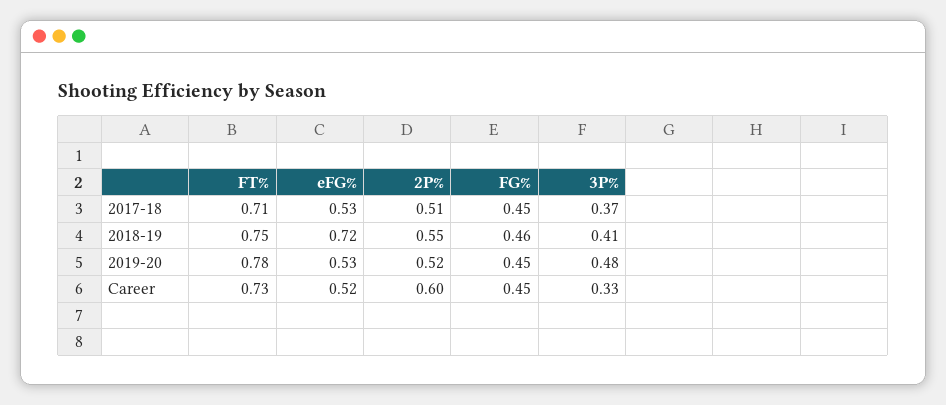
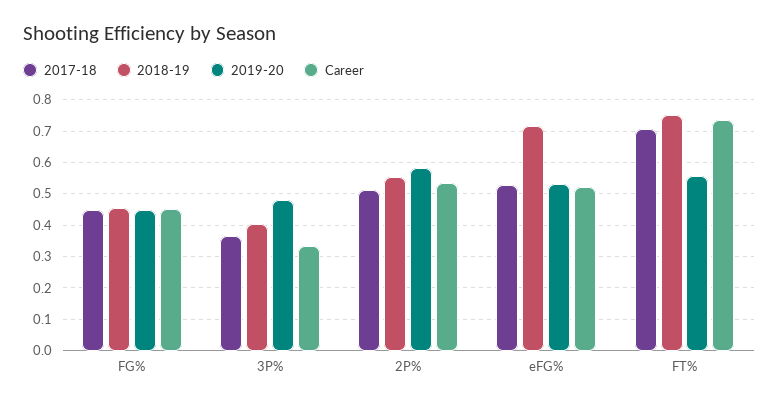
  {
    "2017-18": {
      "FT%": 0.71,
      "eFG%": 0.53,
      "2P%": 0.51,
      "FG%": 0.45,
      "3P%": 0.37
    },
    "2018-19": {
      "FT%": 0.75,
      "eFG%": 0.72,
      "2P%": 0.55,
      "FG%": 0.46,
      "3P%": 0.41
    },
    "2019-20": {
-     "FT%": 0.78,
+     "FT%": 0.56,
      "eFG%": 0.53,
-     "2P%": 0.52,
+     "2P%": 0.58,
      "FG%": 0.45,
      "3P%": 0.48
    },
    "Career": {
      "FT%": 0.73,
      "eFG%": 0.52,
-     "2P%": 0.6,
+     "2P%": 0.54,
      "FG%": 0.45,
      "3P%": 0.33
    }
  }

